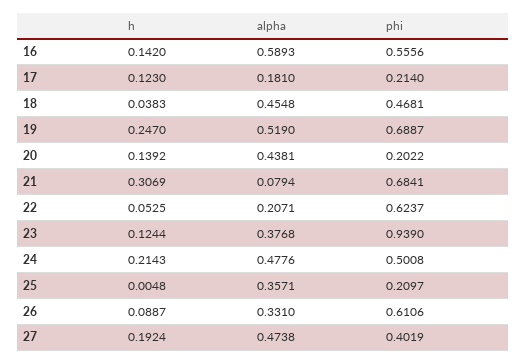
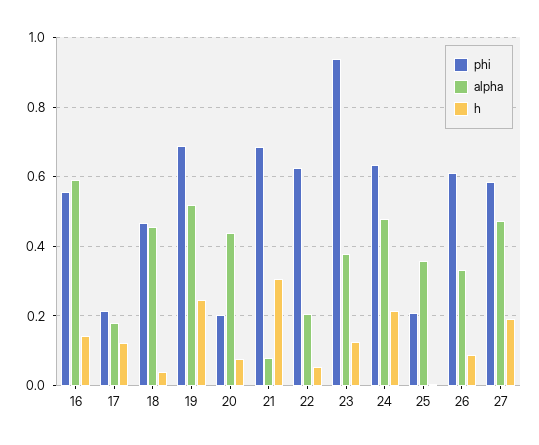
  {
    "h": {
      "16": 0.142,
      "17": 0.123,
      "18": 0.0383,
      "19": 0.247,
-     "20": 0.1392,
+     "20": 0.08,
      "21": 0.3069,
      "22": 0.0525,
      "23": 0.1244,
      "24": 0.2143,
      "25": 0.0048,
      "26": 0.0887,
      "27": 0.1924
    },
    "alpha": {
      "16": 0.5893,
      "17": 0.181,
      "18": 0.4548,
      "19": 0.519,
      "20": 0.4381,
      "21": 0.0794,
      "22": 0.2071,
      "23": 0.3768,
      "24": 0.4776,
      "25": 0.3571,
      "26": 0.331,
      "27": 0.4738
    },
    "phi": {
      "16": 0.5556,
      "17": 0.214,
      "18": 0.4681,
      "19": 0.6887,
      "20": 0.2022,
      "21": 0.6841,
      "22": 0.6237,
      "23": 0.939,
-     "24": 0.5008,
+     "24": 0.64,
      "25": 0.2097,
      "26": 0.6106,
-     "27": 0.4019
+     "27": 0.58
    }
  }

